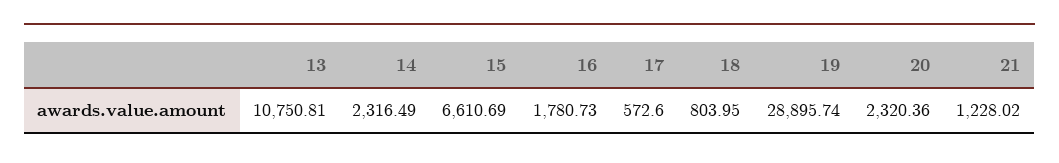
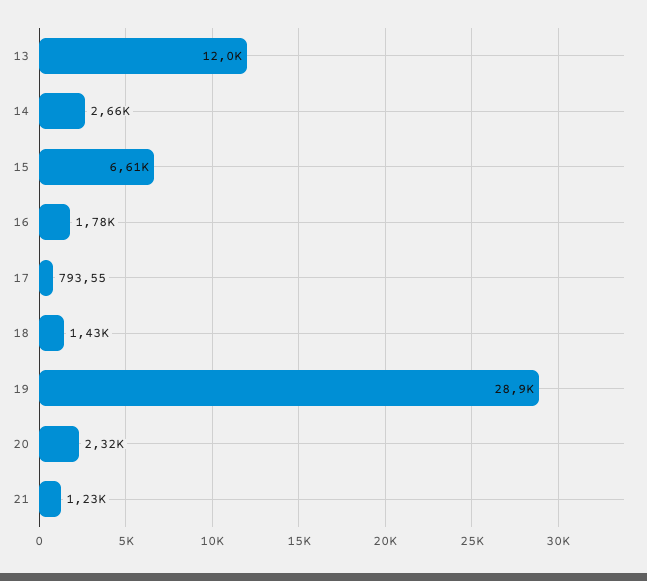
  {
-   "13": 10750.81,
+   "13": 12000,
-   "14": 2316.49,
+   "14": 2660,
    "15": 6610.69,
    "16": 1780.73,
-   "17": 572.6,
+   "17": 793.55,
-   "18": 803.95,
+   "18": 1430,
    "19": 28895.74,
    "20": 2320.36,
    "21": 1228.02
  }

